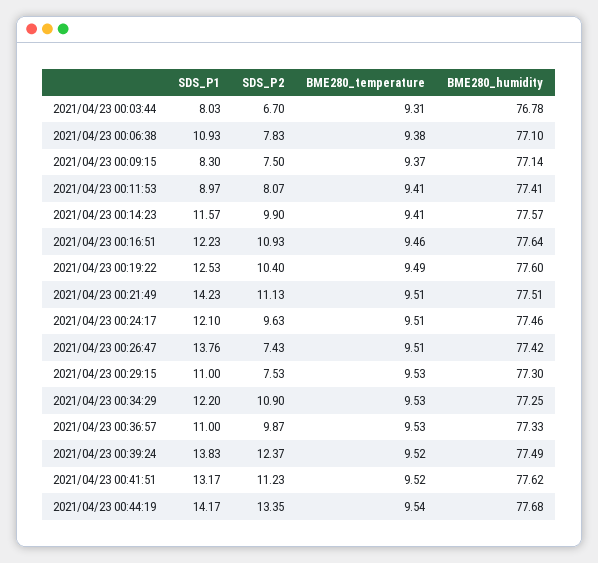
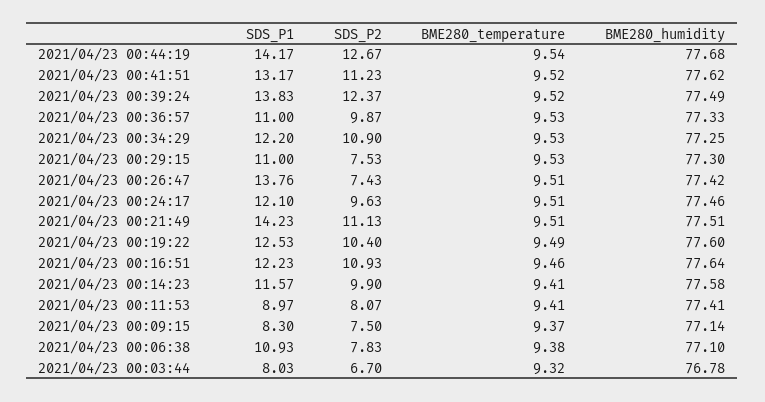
  {
    "SDS_P1": {
      "2021/04/23 00:03:44": 8.03,
      "2021/04/23 00:06:38": 10.93,
      "2021/04/23 00:09:15": 8.3,
      "2021/04/23 00:11:53": 8.97,
      "2021/04/23 00:14:23": 11.57,
      "2021/04/23 00:16:51": 12.23,
      "2021/04/23 00:19:22": 12.53,
      "2021/04/23 00:21:49": 14.23,
      "2021/04/23 00:24:17": 12.1,
      "2021/04/23 00:26:47": 13.76,
      "2021/04/23 00:29:15": 11,
      "2021/04/23 00:34:29": 12.2,
      "2021/04/23 00:36:57": 11,
      "2021/04/23 00:39:24": 13.83,
      "2021/04/23 00:41:51": 13.17,
      "2021/04/23 00:44:19": 14.17
    },
    "SDS_P2": {
      "2021/04/23 00:03:44": 6.7,
      "2021/04/23 00:06:38": 7.83,
      "2021/04/23 00:09:15": 7.5,
      "2021/04/23 00:11:53": 8.07,
      "2021/04/23 00:14:23": 9.9,
      "2021/04/23 00:16:51": 10.93,
      "2021/04/23 00:19:22": 10.4,
      "2021/04/23 00:21:49": 11.13,
      "2021/04/23 00:24:17": 9.63,
      "2021/04/23 00:26:47": 7.43,
      "2021/04/23 00:29:15": 7.53,
      "2021/04/23 00:34:29": 10.9,
      "2021/04/23 00:36:57": 9.87,
      "2021/04/23 00:39:24": 12.37,
      "2021/04/23 00:41:51": 11.23,
-     "2021/04/23 00:44:19": 13.35
+     "2021/04/23 00:44:19": 12.67
    },
    "BME280_temperature": {
-     "2021/04/23 00:03:44": 9.31,
+     "2021/04/23 00:03:44": 9.32,
      "2021/04/23 00:06:38": 9.38,
      "2021/04/23 00:09:15": 9.37,
      "2021/04/23 00:11:53": 9.41,
      "2021/04/23 00:14:23": 9.41,
      "2021/04/23 00:16:51": 9.46,
      "2021/04/23 00:19:22": 9.49,
      "2021/04/23 00:21:49": 9.51,
      "2021/04/23 00:24:17": 9.51,
      "2021/04/23 00:26:47": 9.51,
      "2021/04/23 00:29:15": 9.53,
      "2021/04/23 00:34:29": 9.53,
      "2021/04/23 00:36:57": 9.53,
      "2021/04/23 00:39:24": 9.52,
      "2021/04/23 00:41:51": 9.52,
      "2021/04/23 00:44:19": 9.54
    },
    "BME280_humidity": {
      "2021/04/23 00:03:44": 76.78,
      "2021/04/23 00:06:38": 77.1,
      "2021/04/23 00:09:15": 77.14,
      "2021/04/23 00:11:53": 77.41,
-     "2021/04/23 00:14:23": 77.57,
+     "2021/04/23 00:14:23": 77.58,
      "2021/04/23 00:16:51": 77.64,
      "2021/04/23 00:19:22": 77.6,
      "2021/04/23 00:21:49": 77.51,
      "2021/04/23 00:24:17": 77.46,
      "2021/04/23 00:26:47": 77.42,
      "2021/04/23 00:29:15": 77.3,
      "2021/04/23 00:34:29": 77.25,
      "2021/04/23 00:36:57": 77.33,
      "2021/04/23 00:39:24": 77.49,
      "2021/04/23 00:41:51": 77.62,
      "2021/04/23 00:44:19": 77.68
    }
  }

